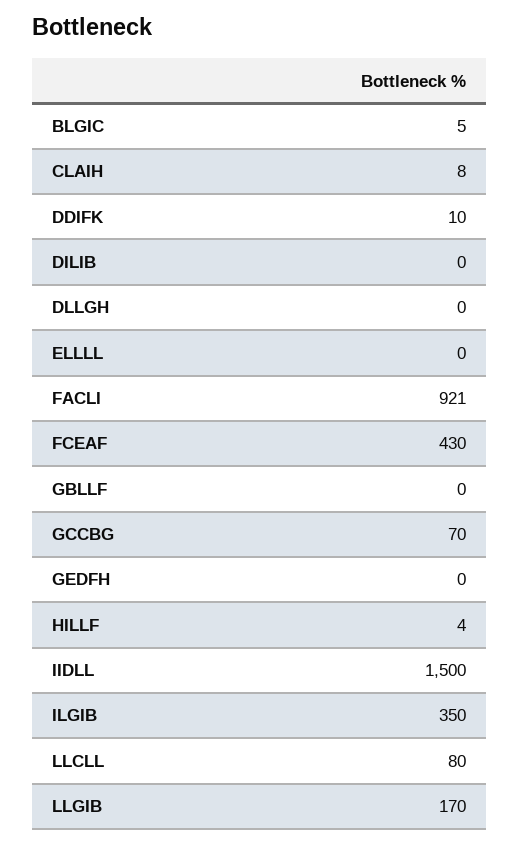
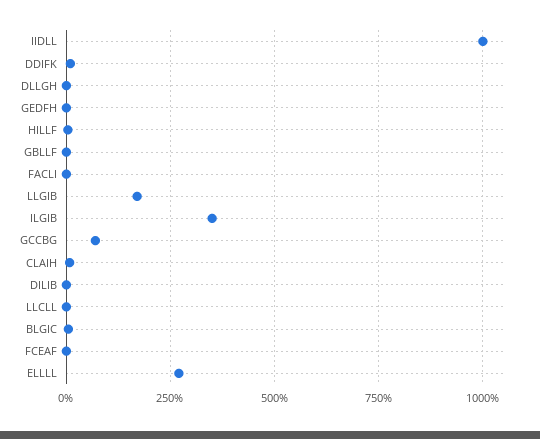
  {
    "BLGIC": 5,
    "CLAIH": 8,
    "DDIFK": 10,
    "DILIB": 0,
    "DLLGH": 0,
-   "ELLLL": 0,
+   "ELLLL": 275,
-   "FACLI": 921,
+   "FACLI": 0,
-   "FCEAF": 430,
+   "FCEAF": 0,
    "GBLLF": 0,
    "GCCBG": 70,
    "GEDFH": 0,
    "HILLF": 4,
-   "IIDLL": 1500,
+   "IIDLL": 1000,
    "ILGIB": 350,
-   "LLCLL": 80,
+   "LLCLL": 0,
    "LLGIB": 170
  }

